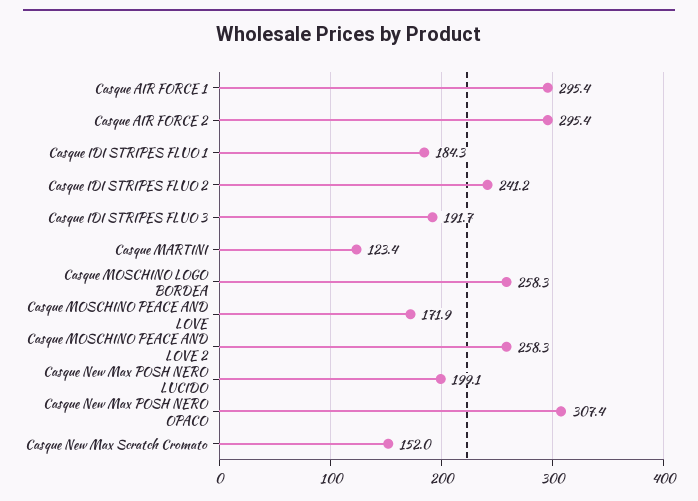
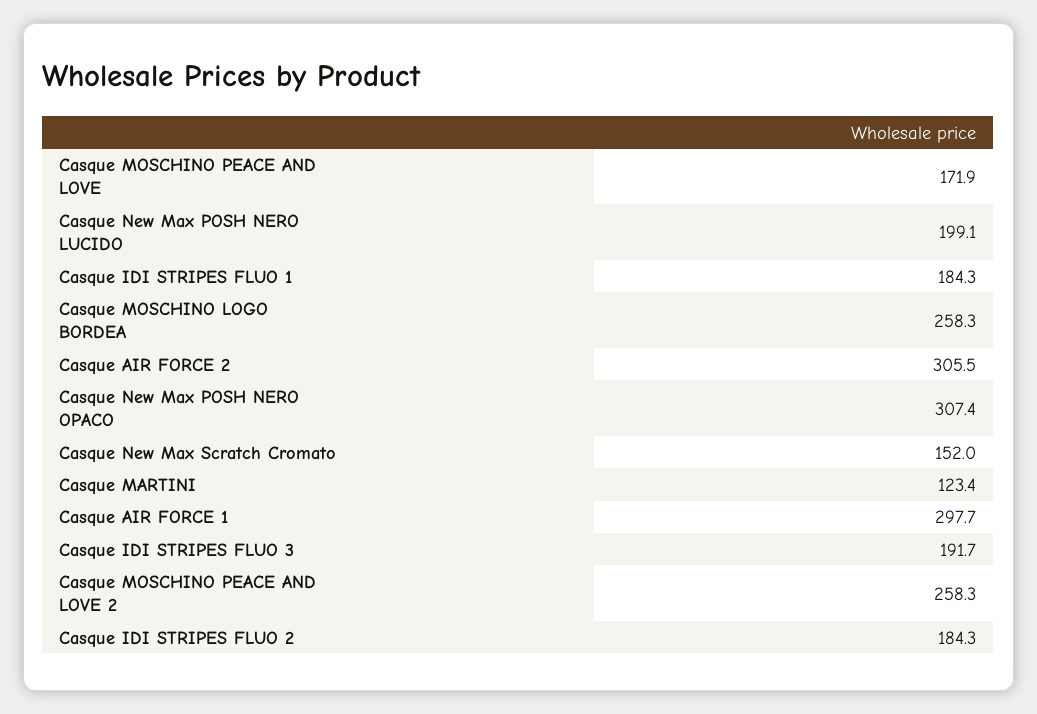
  {
-   "Casque AIR FORCE 1": 295.4,
+   "Casque AIR FORCE 1": 297.7,
-   "Casque AIR FORCE 2": 295.4,
+   "Casque AIR FORCE 2": 305.5,
    "Casque IDI STRIPES FLUO 1": 184.3,
-   "Casque IDI STRIPES FLUO 2": 241.2,
+   "Casque IDI STRIPES FLUO 2": 184.3,
    "Casque IDI STRIPES FLUO 3": 191.7,
    "Casque MARTINI": 123.4,
    "Casque MOSCHINO LOGO BORDEA": 258.3,
    "Casque MOSCHINO PEACE AND LOVE": 171.9,
    "Casque MOSCHINO PEACE AND LOVE 2": 258.3,
    "Casque New Max POSH NERO LUCIDO": 199.1,
    "Casque New Max POSH NERO OPACO": 307.4,
    "Casque New Max Scratch Cromato": 152
  }

